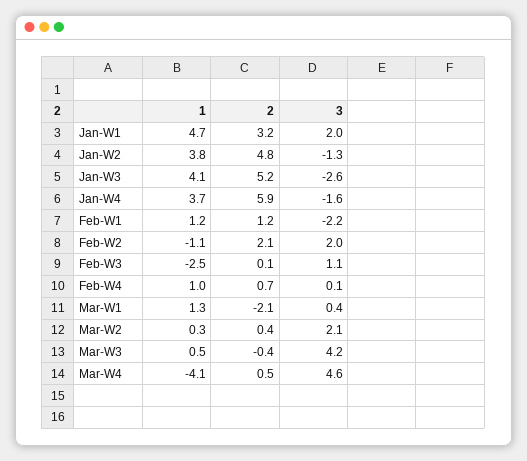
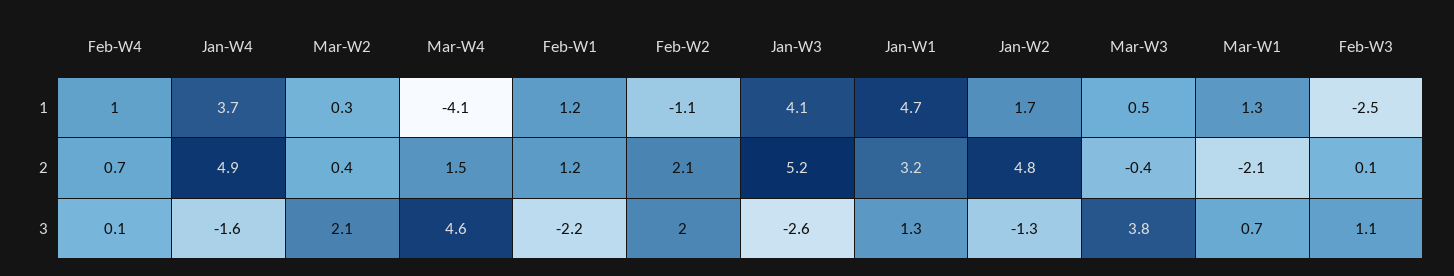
  {
    "1": {
      "Jan-W1": 4.7,
-     "Jan-W2": 3.8,
+     "Jan-W2": 1.7,
      "Jan-W3": 4.1,
      "Jan-W4": 3.7,
      "Feb-W1": 1.2,
      "Feb-W2": -1.1,
      "Feb-W3": -2.5,
      "Feb-W4": 1,
      "Mar-W1": 1.3,
      "Mar-W2": 0.3,
      "Mar-W3": 0.5,
      "Mar-W4": -4.1
    },
    "2": {
      "Jan-W1": 3.2,
      "Jan-W2": 4.8,
      "Jan-W3": 5.2,
-     "Jan-W4": 5.9,
+     "Jan-W4": 4.9,
      "Feb-W1": 1.2,
      "Feb-W2": 2.1,
      "Feb-W3": 0.1,
      "Feb-W4": 0.7,
      "Mar-W1": -2.1,
      "Mar-W2": 0.4,
      "Mar-W3": -0.4,
-     "Mar-W4": 0.5
+     "Mar-W4": 1.5
    },
    "3": {
-     "Jan-W1": 2,
+     "Jan-W1": 1.3,
      "Jan-W2": -1.3,
      "Jan-W3": -2.6,
      "Jan-W4": -1.6,
      "Feb-W1": -2.2,
      "Feb-W2": 2,
      "Feb-W3": 1.1,
      "Feb-W4": 0.1,
-     "Mar-W1": 0.4,
+     "Mar-W1": 0.7,
      "Mar-W2": 2.1,
-     "Mar-W3": 4.2,
+     "Mar-W3": 3.8,
      "Mar-W4": 4.6
    }
  }

